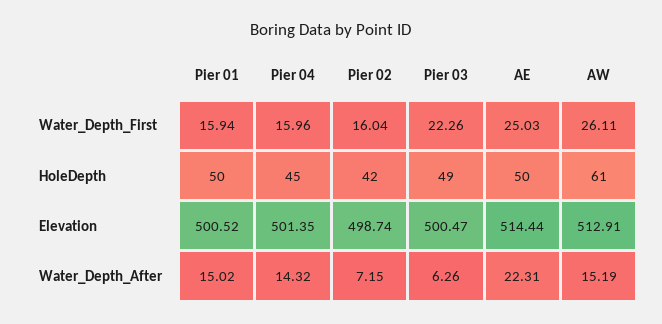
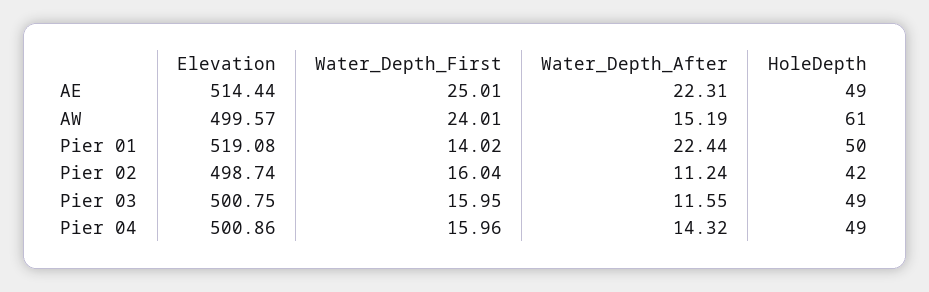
  {
    "Pier 01": {
-     "Water_Depth_First": 15.94,
+     "Water_Depth_First": 14.02,
      "HoleDepth": 50,
-     "Elevation": 500.52,
+     "Elevation": 519.08,
-     "Water_Depth_After": 15.02
+     "Water_Depth_After": 22.44
    },
    "Pier 04": {
      "Water_Depth_First": 15.96,
-     "HoleDepth": 45,
+     "HoleDepth": 49,
-     "Elevation": 501.35,
+     "Elevation": 500.86,
      "Water_Depth_After": 14.32
    },
    "Pier 02": {
      "Water_Depth_First": 16.04,
      "HoleDepth": 42,
      "Elevation": 498.74,
-     "Water_Depth_After": 7.15
+     "Water_Depth_After": 11.24
    },
    "Pier 03": {
-     "Water_Depth_First": 22.26,
+     "Water_Depth_First": 15.95,
      "HoleDepth": 49,
-     "Elevation": 500.47,
+     "Elevation": 500.75,
-     "Water_Depth_After": 6.26
+     "Water_Depth_After": 11.55
    },
    "AE": {
-     "Water_Depth_First": 25.03,
+     "Water_Depth_First": 25.01,
-     "HoleDepth": 50,
+     "HoleDepth": 49,
      "Elevation": 514.44,
      "Water_Depth_After": 22.31
    },
    "AW": {
-     "Water_Depth_First": 26.11,
+     "Water_Depth_First": 24.01,
      "HoleDepth": 61,
-     "Elevation": 512.91,
+     "Elevation": 499.57,
      "Water_Depth_After": 15.19
    }
  }

